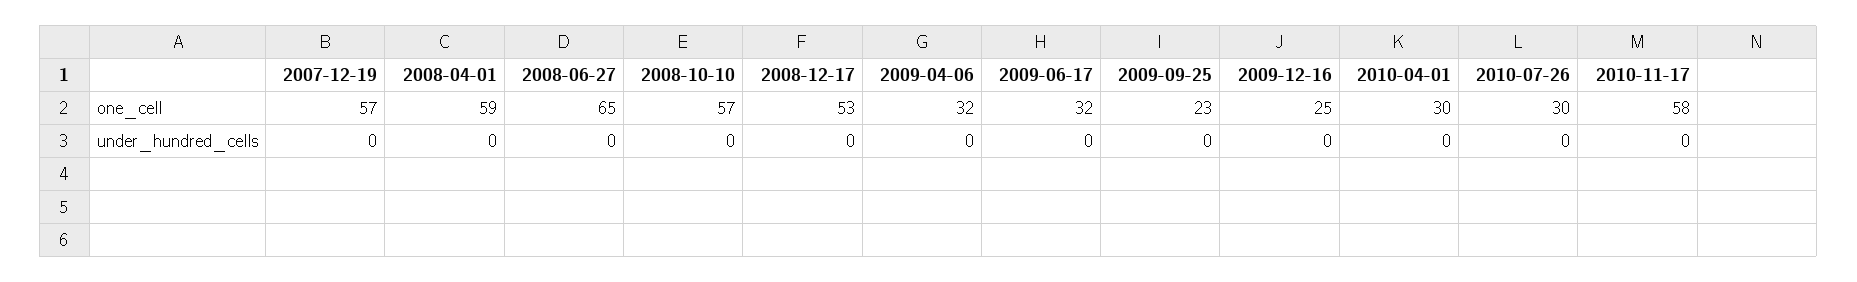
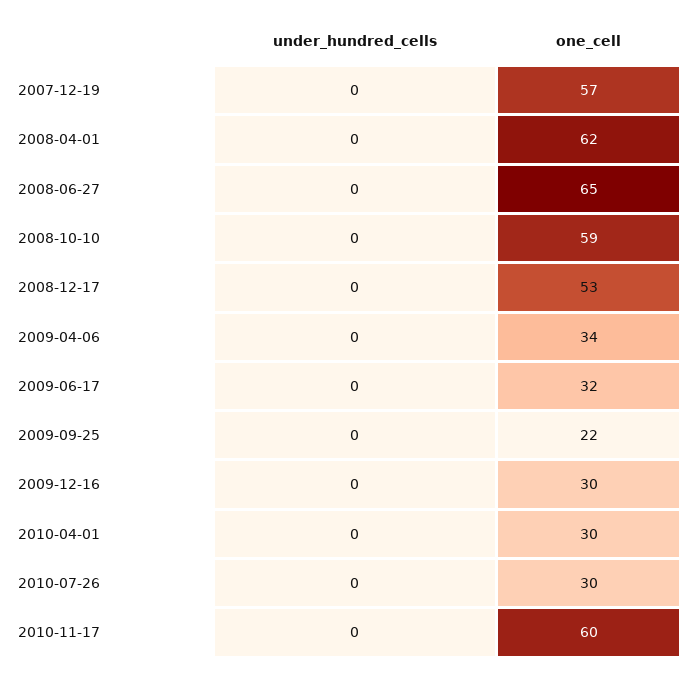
  {
    "2007-12-19": {
      "one_cell": 57,
      "under_hundred_cells": 0
    },
    "2008-04-01": {
-     "one_cell": 59,
+     "one_cell": 62,
      "under_hundred_cells": 0
    },
    "2008-06-27": {
      "one_cell": 65,
      "under_hundred_cells": 0
    },
    "2008-10-10": {
-     "one_cell": 57,
+     "one_cell": 59,
      "under_hundred_cells": 0
    },
    "2008-12-17": {
      "one_cell": 53,
      "under_hundred_cells": 0
    },
    "2009-04-06": {
-     "one_cell": 32,
+     "one_cell": 34,
      "under_hundred_cells": 0
    },
    "2009-06-17": {
      "one_cell": 32,
      "under_hundred_cells": 0
    },
    "2009-09-25": {
-     "one_cell": 23,
+     "one_cell": 22,
      "under_hundred_cells": 0
    },
    "2009-12-16": {
-     "one_cell": 25,
+     "one_cell": 30,
      "under_hundred_cells": 0
    },
    "2010-04-01": {
      "one_cell": 30,
      "under_hundred_cells": 0
    },
    "2010-07-26": {
      "one_cell": 30,
      "under_hundred_cells": 0
    },
    "2010-11-17": {
-     "one_cell": 58,
+     "one_cell": 60,
      "under_hundred_cells": 0
    }
  }

